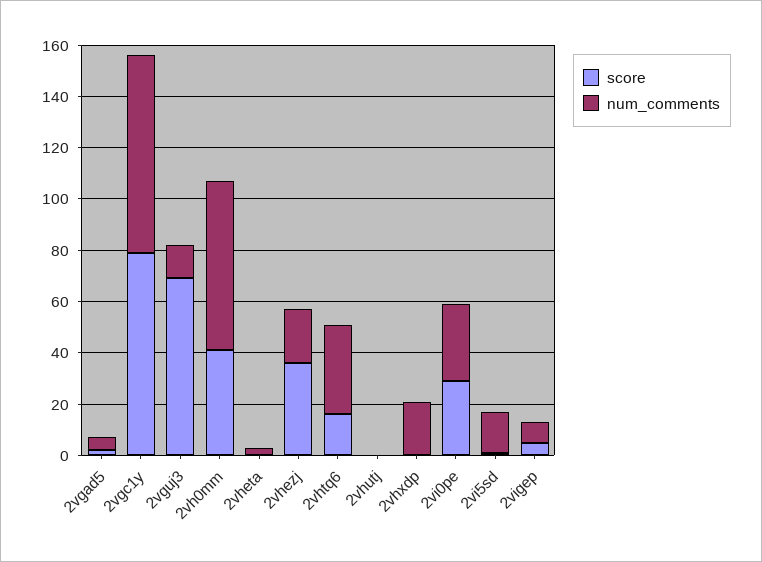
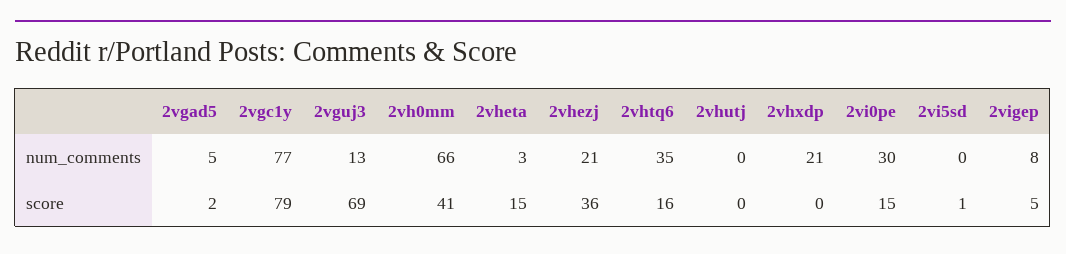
  {
    "score": {
      "2vgad5": 2,
      "2vgc1y": 79,
      "2vguj3": 69,
      "2vh0mm": 41,
-     "2vheta": 0,
+     "2vheta": 15,
      "2vhezj": 36,
      "2vhtq6": 16,
      "2vhutj": 0,
      "2vhxdp": 0,
-     "2vi0pe": 30,
+     "2vi0pe": 15,
      "2vi5sd": 1,
      "2vigep": 5
    },
    "num_comments": {
      "2vgad5": 5,
      "2vgc1y": 77,
      "2vguj3": 13,
      "2vh0mm": 66,
      "2vheta": 3,
      "2vhezj": 21,
      "2vhtq6": 35,
      "2vhutj": 0,
      "2vhxdp": 21,
      "2vi0pe": 30,
-     "2vi5sd": 15,
+     "2vi5sd": 0,
      "2vigep": 8
    }
  }

